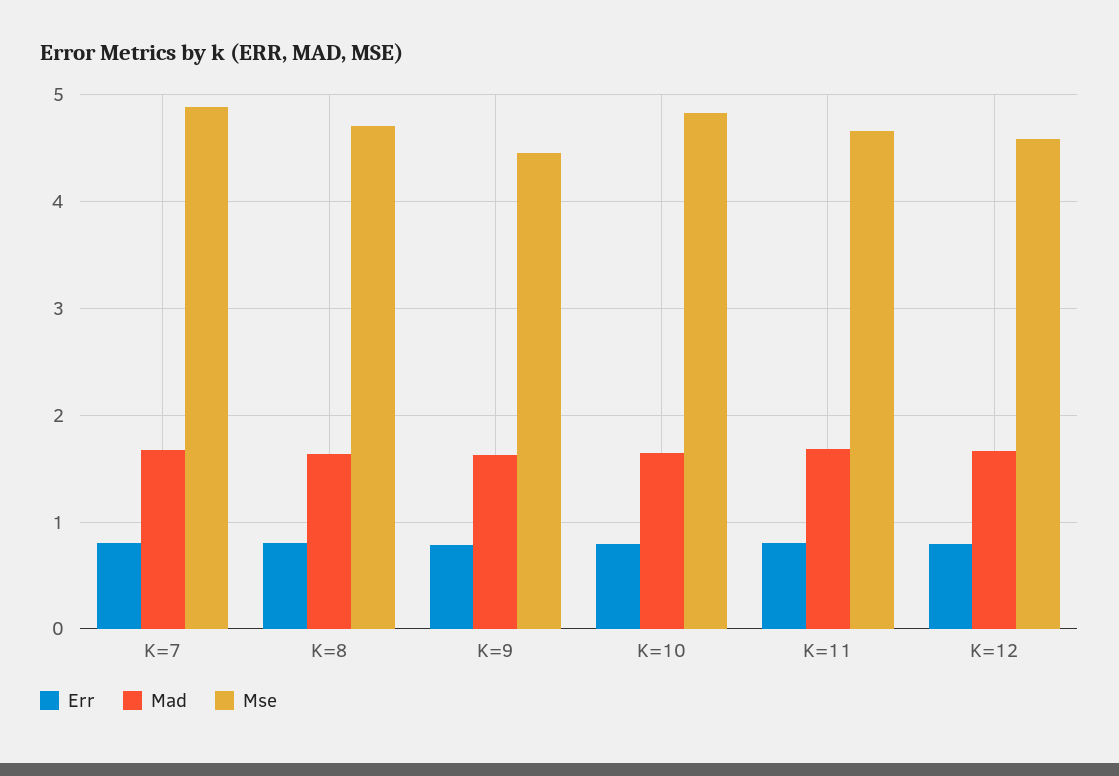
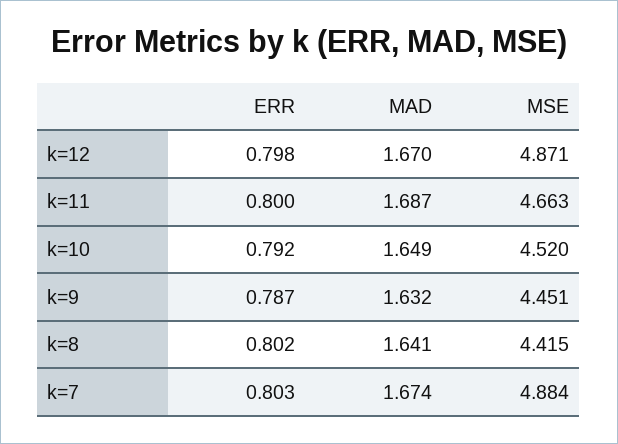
  {
    "Err": {
      "K=7": 0.803,
      "K=8": 0.802,
      "K=9": 0.787,
      "K=10": 0.792,
      "K=11": 0.8,
      "K=12": 0.798
    },
    "Mad": {
      "K=7": 1.674,
      "K=8": 1.641,
      "K=9": 1.632,
      "K=10": 1.649,
      "K=11": 1.687,
      "K=12": 1.67
    },
    "Mse": {
      "K=7": 4.884,
-     "K=8": 4.7,
+     "K=8": 4.415,
      "K=9": 4.451,
-     "K=10": 4.8,
+     "K=10": 4.52,
      "K=11": 4.663,
-     "K=12": 4.6
+     "K=12": 4.871
    }
  }

